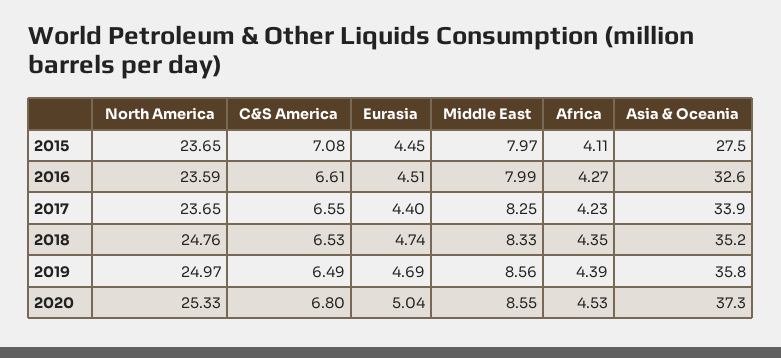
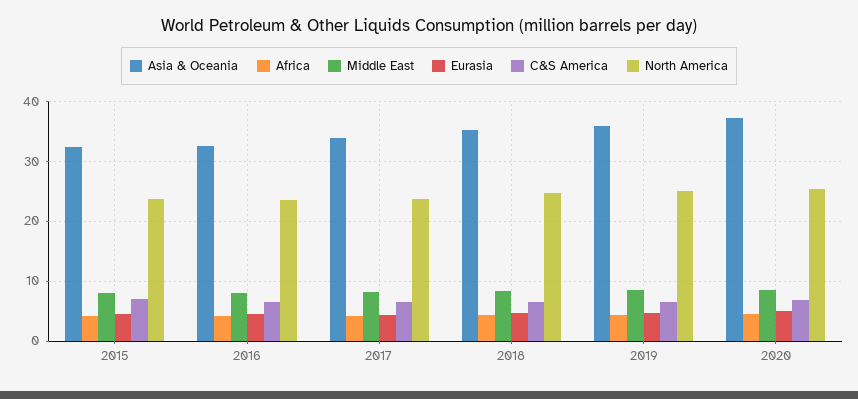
  {
    "North America": {
      "2015": 23.65,
      "2016": 23.59,
      "2017": 23.65,
      "2018": 24.76,
      "2019": 24.97,
      "2020": 25.33
    },
    "C&S America": {
      "2015": 7.08,
      "2016": 6.61,
      "2017": 6.55,
      "2018": 6.53,
      "2019": 6.49,
      "2020": 6.8
    },
    "Eurasia": {
      "2015": 4.45,
      "2016": 4.51,
      "2017": 4.4,
      "2018": 4.74,
      "2019": 4.69,
      "2020": 5.04
    },
    "Middle East": {
      "2015": 7.97,
      "2016": 7.99,
      "2017": 8.25,
      "2018": 8.33,
      "2019": 8.56,
      "2020": 8.55
    },
    "Africa": {
      "2015": 4.11,
      "2016": 4.27,
      "2017": 4.23,
      "2018": 4.35,
      "2019": 4.39,
      "2020": 4.53
    },
    "Asia & Oceania": {
-     "2015": 27.5,
+     "2015": 32,
      "2016": 32.6,
      "2017": 33.9,
      "2018": 35.2,
      "2019": 35.8,
      "2020": 37.3
    }
  }

